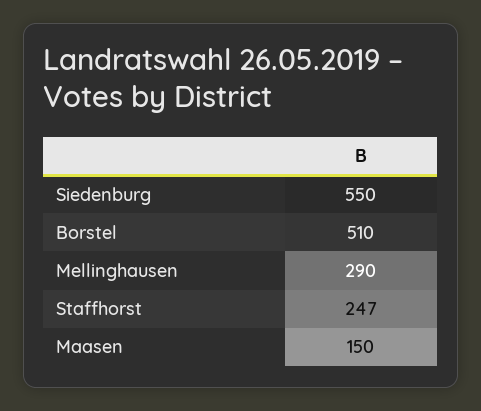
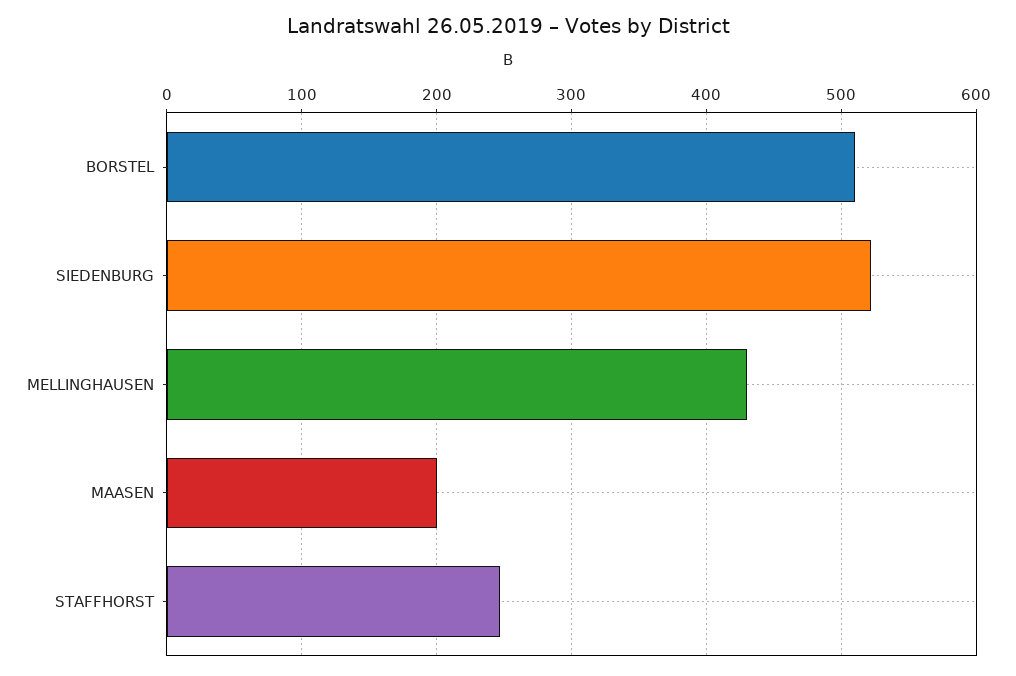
  {
-   "Siedenburg": 550,
+   "Siedenburg": 520,
    "Borstel": 510,
-   "Mellinghausen": 290,
+   "Mellinghausen": 430,
    "Staffhorst": 247,
-   "Maasen": 150
+   "Maasen": 200
  }

